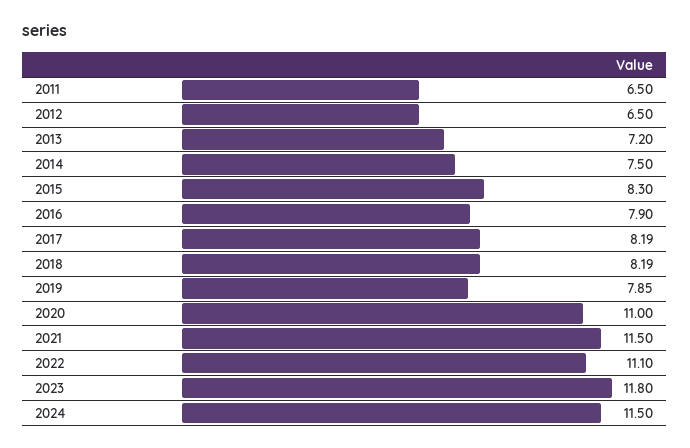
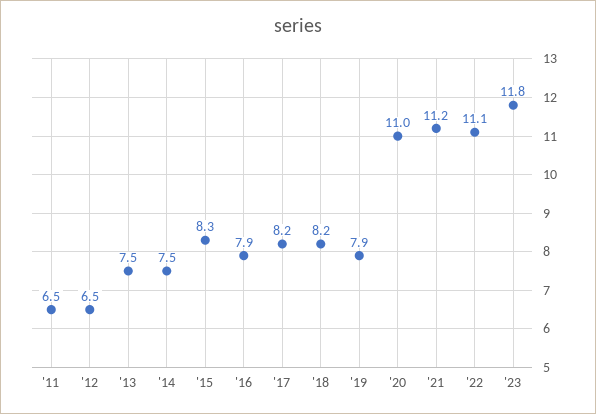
  {
    "2011": 6.5,
    "2012": 6.5,
-   "2013": 7.2,
+   "2013": 7.5,
    "2014": 7.5,
    "2015": 8.3,
    "2016": 7.9,
    "2017": 8.19,
    "2018": 8.19,
    "2019": 7.85,
    "2020": 11,
-   "2021": 11.5,
+   "2021": 11.2,
    "2022": 11.1,
-   "2023": 11.8,
+   "2023": 11.8
-   "2024": 11.5
  }

